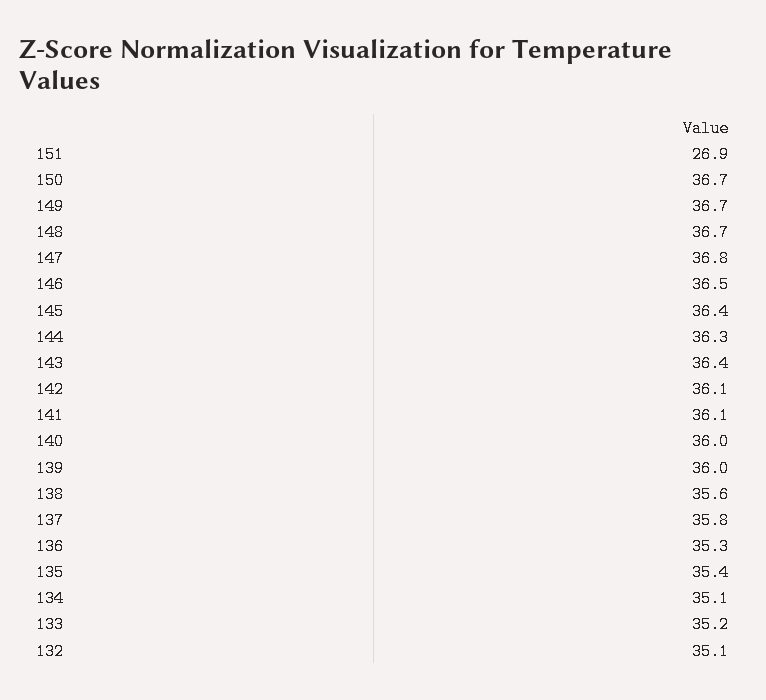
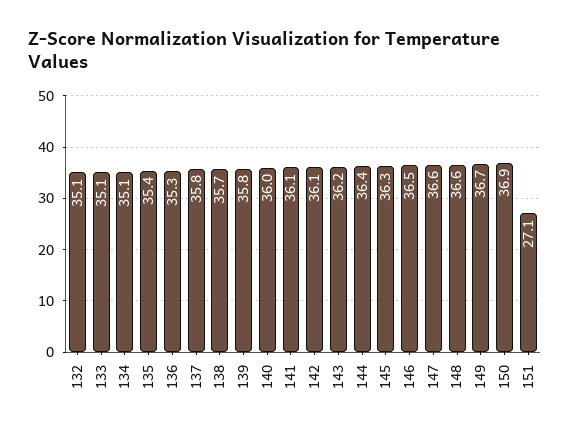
  {
-   "151": 26.9,
+   "151": 27.1,
-   "150": 36.7,
+   "150": 36.9,
    "149": 36.7,
-   "148": 36.7,
+   "148": 36.6,
-   "147": 36.8,
+   "147": 36.6,
    "146": 36.5,
-   "145": 36.4,
+   "145": 36.3,
-   "144": 36.3,
+   "144": 36.4,
-   "143": 36.4,
+   "143": 36.2,
    "142": 36.1,
    "141": 36.1,
    "140": 36,
-   "139": 36,
+   "139": 35.8,
-   "138": 35.6,
+   "138": 35.7,
    "137": 35.8,
    "136": 35.3,
    "135": 35.4,
    "134": 35.1,
-   "133": 35.2,
+   "133": 35.1,
    "132": 35.1
  }

